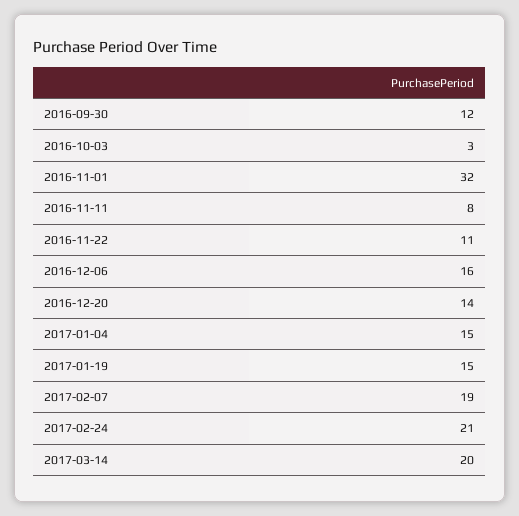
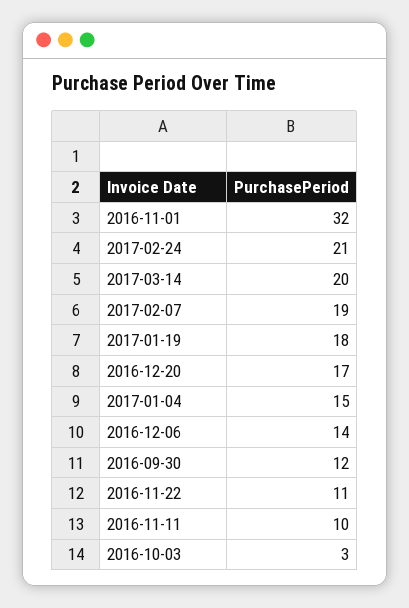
  {
    "2016-09-30": 12,
    "2016-10-03": 3,
    "2016-11-01": 32,
-   "2016-11-11": 8,
+   "2016-11-11": 10,
    "2016-11-22": 11,
-   "2016-12-06": 16,
+   "2016-12-06": 14,
-   "2016-12-20": 14,
+   "2016-12-20": 17,
    "2017-01-04": 15,
-   "2017-01-19": 15,
+   "2017-01-19": 18,
    "2017-02-07": 19,
    "2017-02-24": 21,
    "2017-03-14": 20
  }

